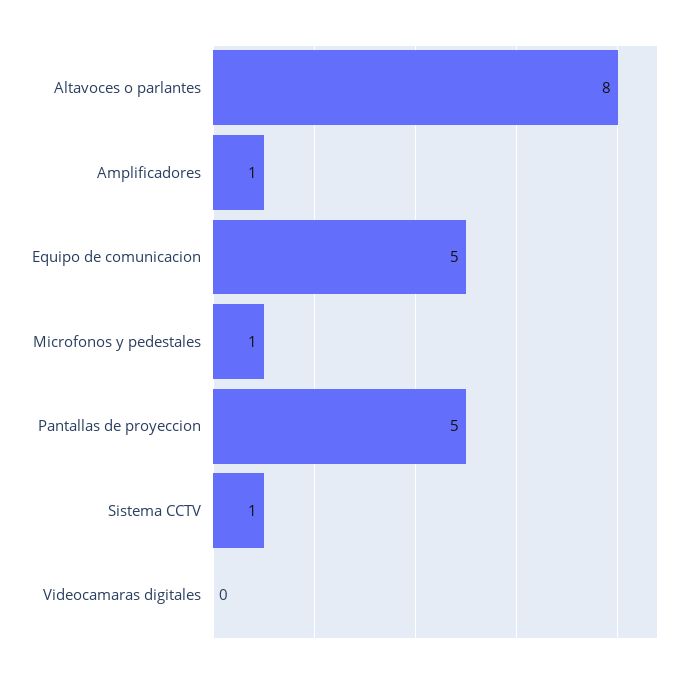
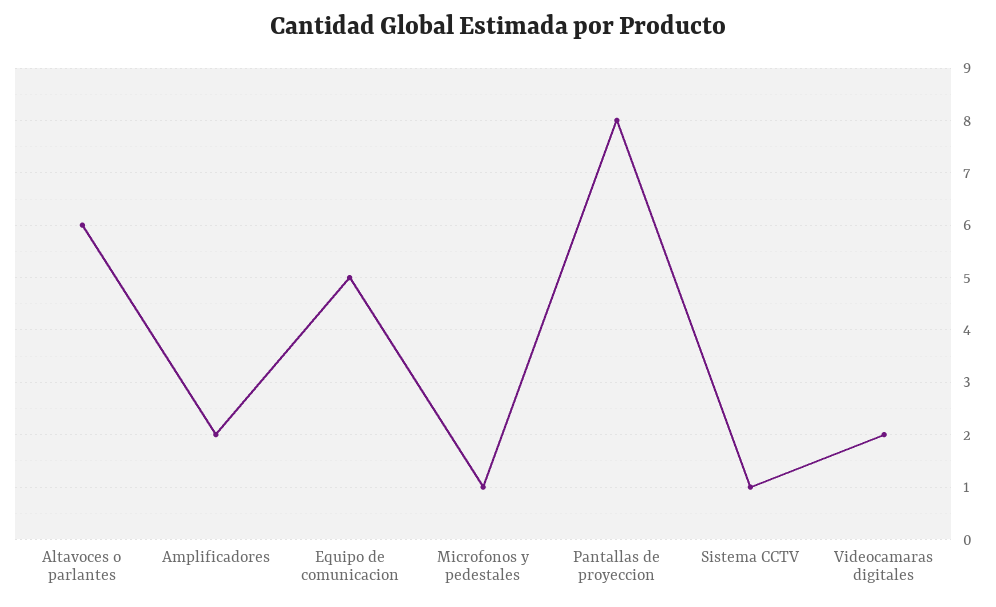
  {
-   "Altavoces o parlantes": 8,
+   "Altavoces o parlantes": 6,
-   "Amplificadores": 1,
+   "Amplificadores": 2,
    "Equipo de comunicacion": 5,
    "Microfonos y pedestales": 1,
-   "Pantallas de proyeccion": 5,
+   "Pantallas de proyeccion": 8,
    "Sistema CCTV": 1,
-   "Videocamaras digitales": 0
+   "Videocamaras digitales": 2
  }

